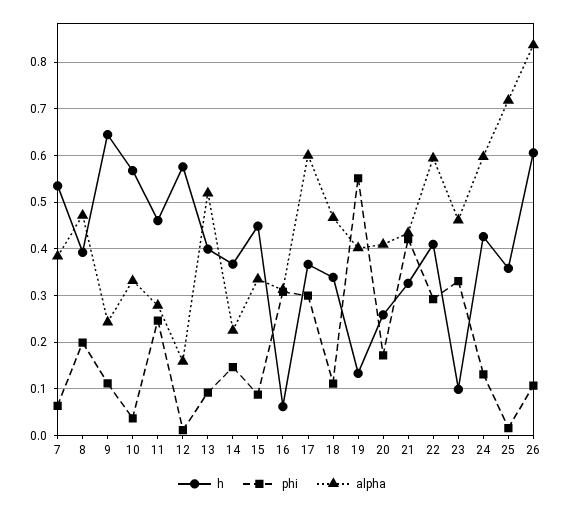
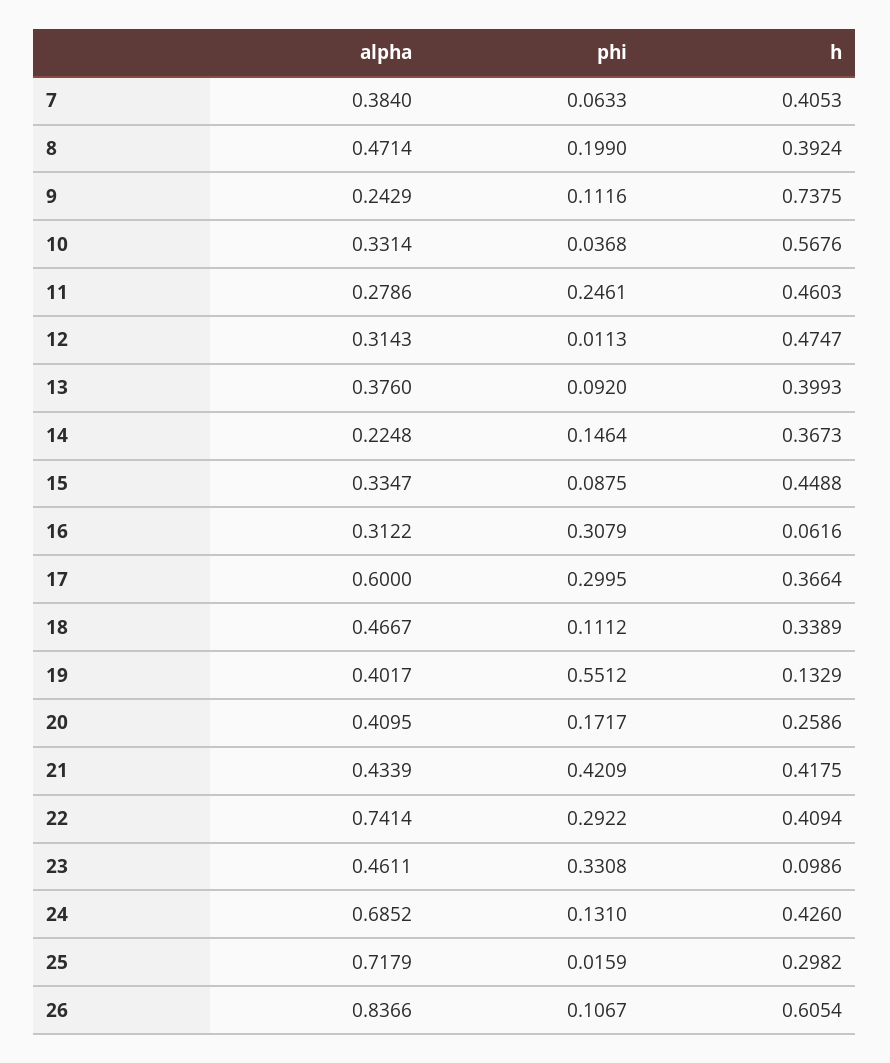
  {
    "h": {
-     "7": 0.54,
+     "7": 0.4053,
      "8": 0.3924,
-     "9": 0.64,
+     "9": 0.7375,
      "10": 0.5676,
      "11": 0.4603,
-     "12": 0.58,
+     "12": 0.4747,
      "13": 0.3993,
      "14": 0.3673,
      "15": 0.4488,
      "16": 0.0616,
      "17": 0.3664,
      "18": 0.3389,
      "19": 0.1329,
      "20": 0.2586,
-     "21": 0.32,
+     "21": 0.4175,
      "22": 0.4094,
      "23": 0.0986,
      "24": 0.426,
-     "25": 0.36,
+     "25": 0.2982,
      "26": 0.6054
    },
    "phi": {
      "7": 0.0633,
      "8": 0.199,
      "9": 0.1116,
      "10": 0.0368,
      "11": 0.2461,
      "12": 0.0113,
      "13": 0.092,
      "14": 0.1464,
      "15": 0.0875,
      "16": 0.3079,
      "17": 0.2995,
      "18": 0.1112,
      "19": 0.5512,
      "20": 0.1717,
      "21": 0.4209,
      "22": 0.2922,
      "23": 0.3308,
      "24": 0.131,
      "25": 0.0159,
      "26": 0.1067
    },
    "alpha": {
      "7": 0.384,
      "8": 0.4714,
      "9": 0.2429,
      "10": 0.3314,
      "11": 0.2786,
-     "12": 0.16,
+     "12": 0.3143,
-     "13": 0.52,
+     "13": 0.376,
      "14": 0.2248,
      "15": 0.3347,
      "16": 0.3122,
      "17": 0.6,
      "18": 0.4667,
      "19": 0.4017,
      "20": 0.4095,
      "21": 0.4339,
-     "22": 0.6,
+     "22": 0.7414,
      "23": 0.4611,
-     "24": 0.6,
+     "24": 0.6852,
      "25": 0.7179,
      "26": 0.8366
    }
  }

